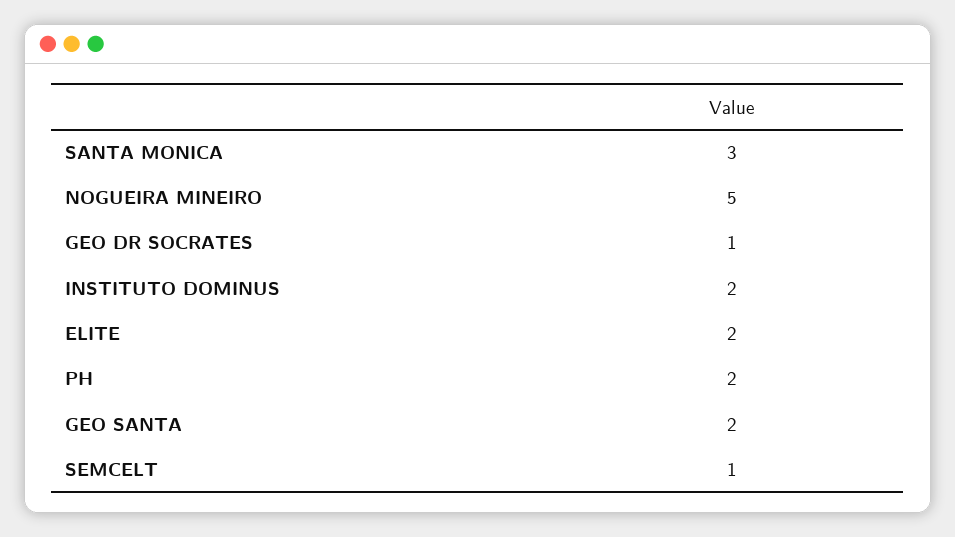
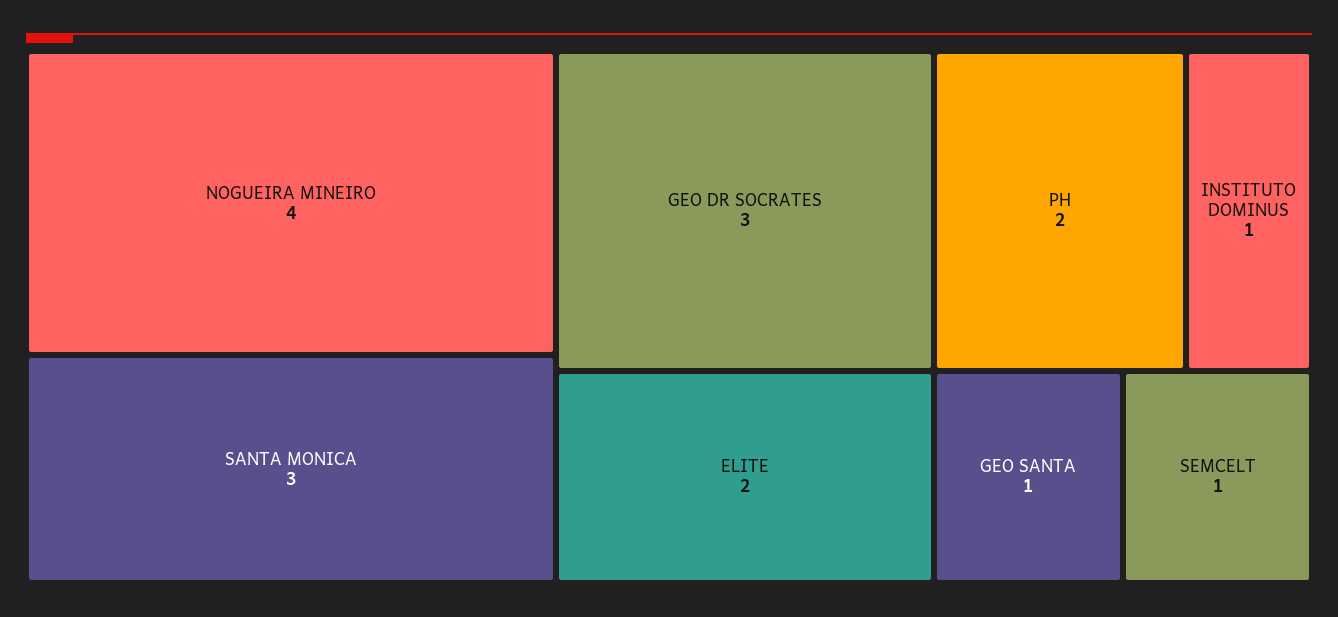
  {
    "SANTA MONICA": 3,
-   "NOGUEIRA MINEIRO": 5,
+   "NOGUEIRA MINEIRO": 4,
-   "GEO DR SOCRATES": 1,
+   "GEO DR SOCRATES": 3,
-   "INSTITUTO DOMINUS": 2,
+   "INSTITUTO DOMINUS": 1,
    "ELITE": 2,
    "PH": 2,
-   "GEO SANTA": 2,
+   "GEO SANTA": 1,
    "SEMCELT": 1
  }

